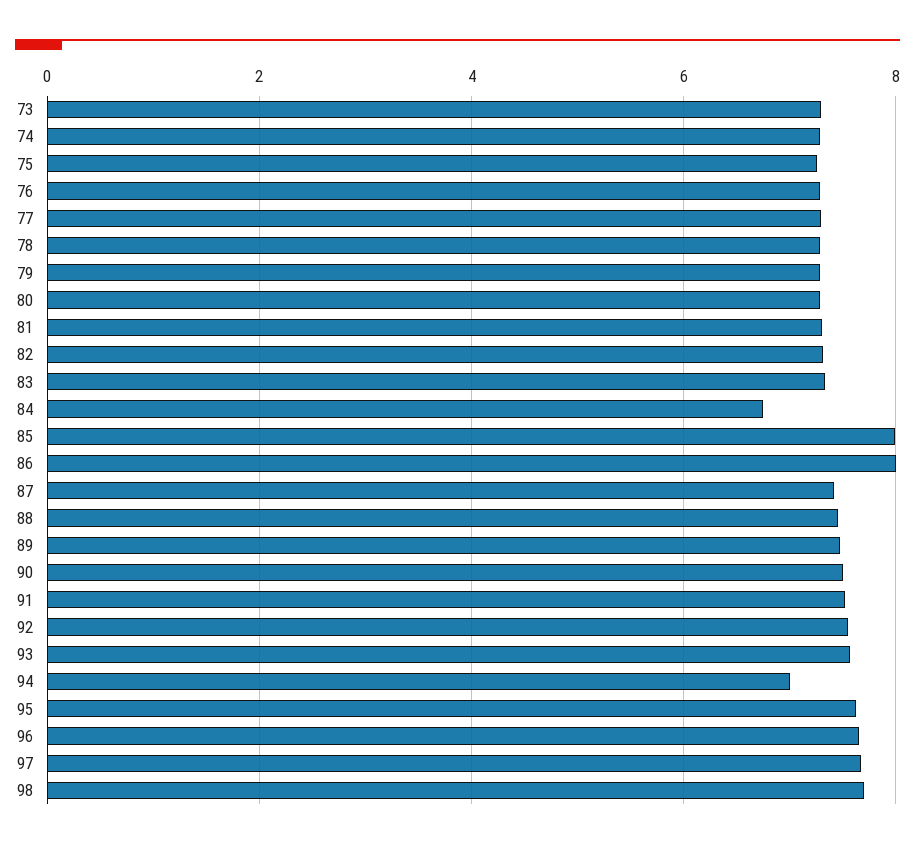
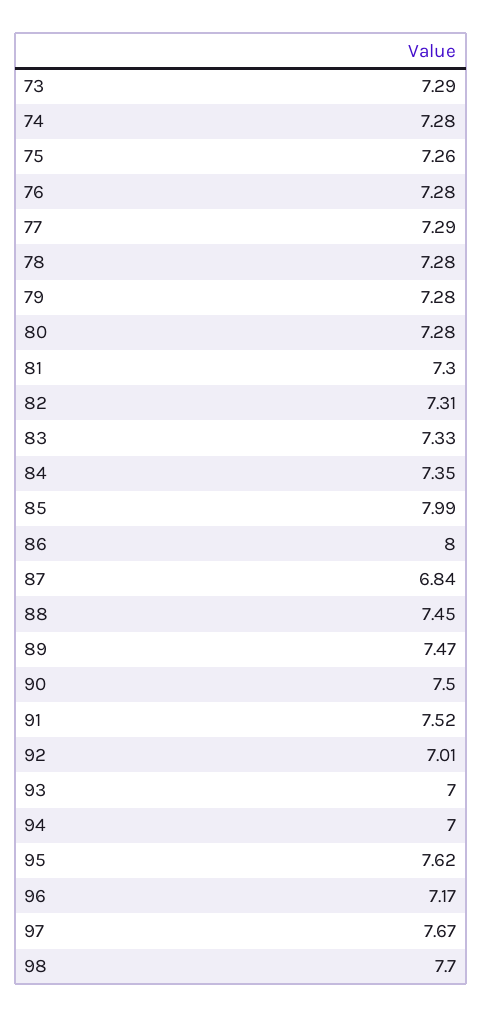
  {
    "73": 7.29,
    "74": 7.28,
    "75": 7.26,
    "76": 7.28,
    "77": 7.29,
    "78": 7.28,
    "79": 7.28,
    "80": 7.28,
    "81": 7.3,
    "82": 7.31,
    "83": 7.33,
-   "84": 6.8,
+   "84": 7.35,
    "85": 7.99,
    "86": 8,
-   "87": 7.4,
+   "87": 6.84,
    "88": 7.45,
    "89": 7.47,
    "90": 7.5,
    "91": 7.52,
-   "92": 7.6,
+   "92": 7.01,
-   "93": 7.6,
+   "93": 7,
    "94": 7,
    "95": 7.62,
-   "96": 7.6,
+   "96": 7.17,
    "97": 7.67,
    "98": 7.7
  }

